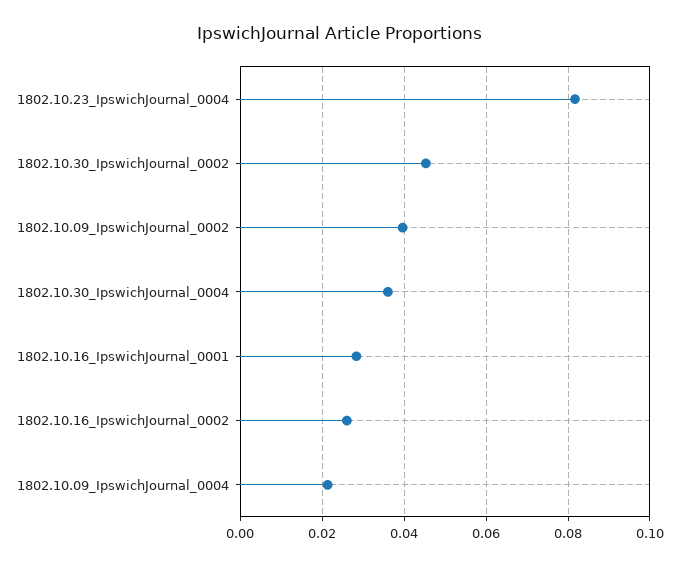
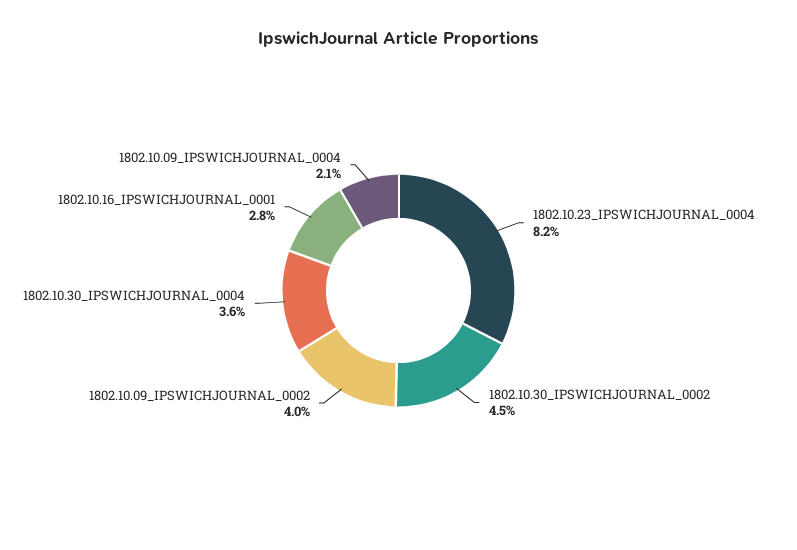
  {
    "1802.10.23_IpswichJournal_0004": 0.082,
    "1802.10.30_IpswichJournal_0002": 0.045,
    "1802.10.09_IpswichJournal_0002": 0.04,
    "1802.10.30_IpswichJournal_0004": 0.036,
    "1802.10.16_IpswichJournal_0001": 0.028,
-   "1802.10.16_IpswichJournal_0002": 0.026,
    "1802.10.09_IpswichJournal_0004": 0.021
  }

